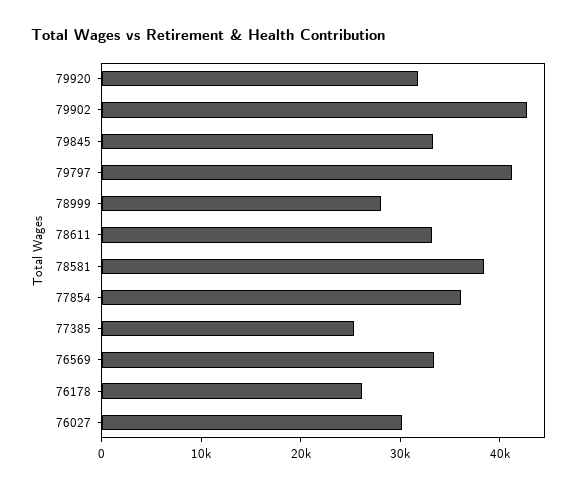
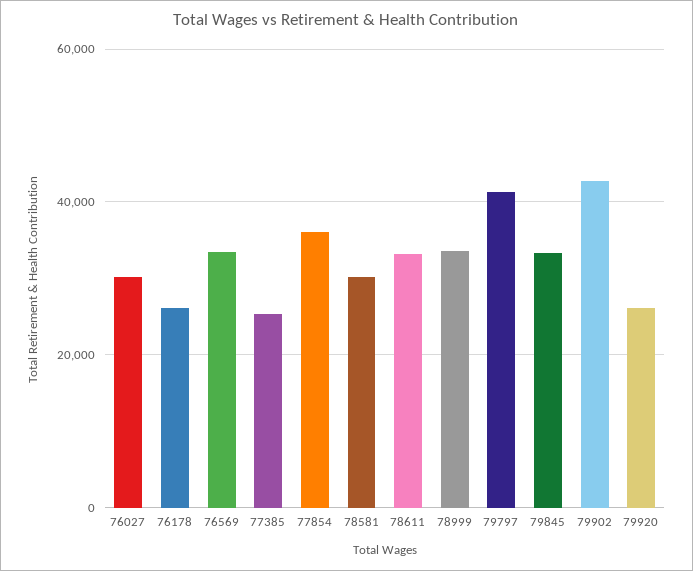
  {
-   "79920": 32000,
+   "79920": 26000,
    "79902": 42000,
    "79845": 34000,
    "79797": 42000,
-   "78999": 28000,
+   "78999": 34000,
    "78611": 34000,
-   "78581": 38000,
+   "78581": 30000,
    "77854": 36000,
    "77385": 26000,
    "76569": 34000,
    "76178": 26000,
    "76027": 30000
  }

